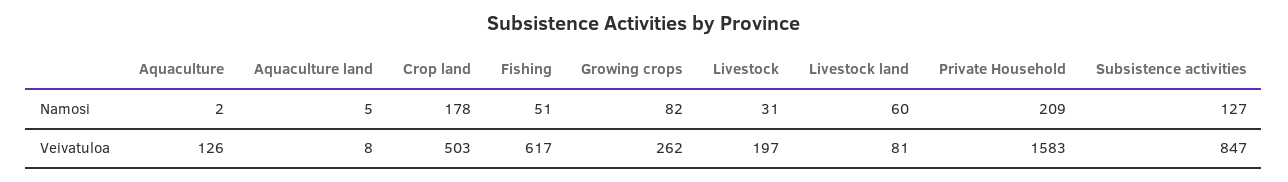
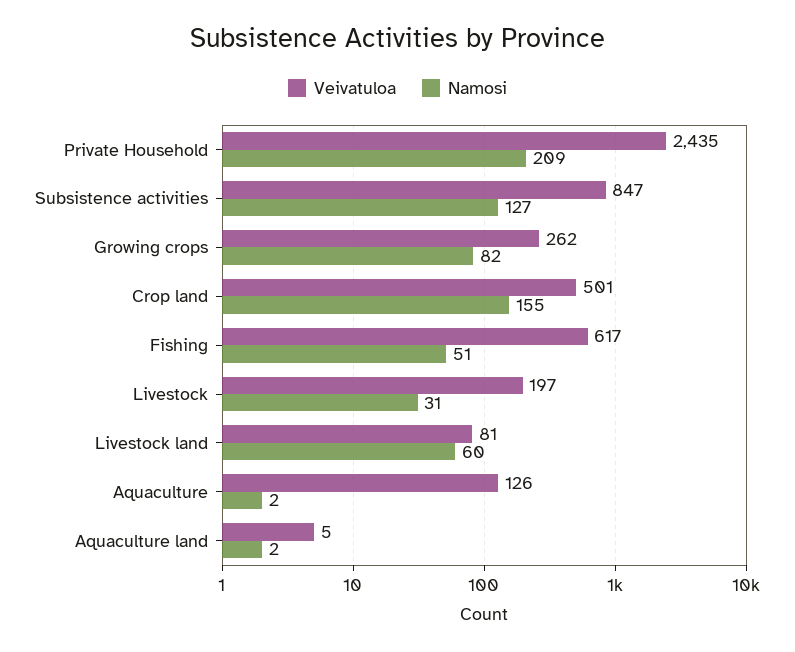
  {
    "Namosi": {
      "Aquaculture": 2,
-     "Aquaculture land": 5,
+     "Aquaculture land": 2,
-     "Crop land": 178,
+     "Crop land": 155,
      "Fishing": 51,
      "Growing crops": 82,
      "Livestock": 31,
      "Livestock land": 60,
      "Private Household": 209,
      "Subsistence activities": 127
    },
    "Veivatuloa": {
      "Aquaculture": 126,
-     "Aquaculture land": 8,
+     "Aquaculture land": 5,
-     "Crop land": 503,
+     "Crop land": 501,
      "Fishing": 617,
      "Growing crops": 262,
      "Livestock": 197,
      "Livestock land": 81,
-     "Private Household": 1583,
+     "Private Household": 2435,
      "Subsistence activities": 847
    }
  }

